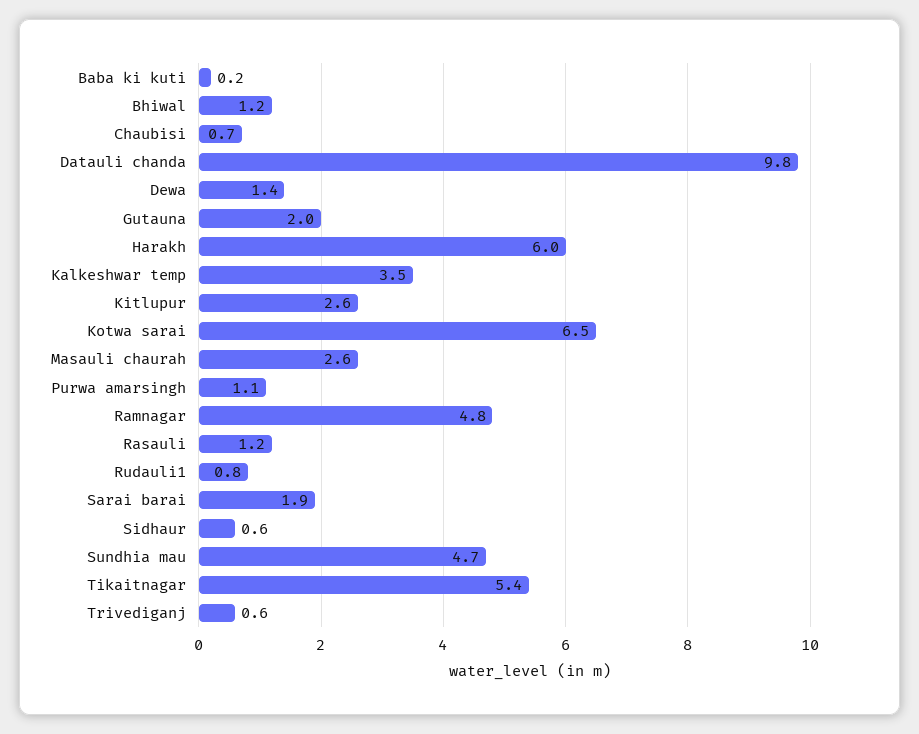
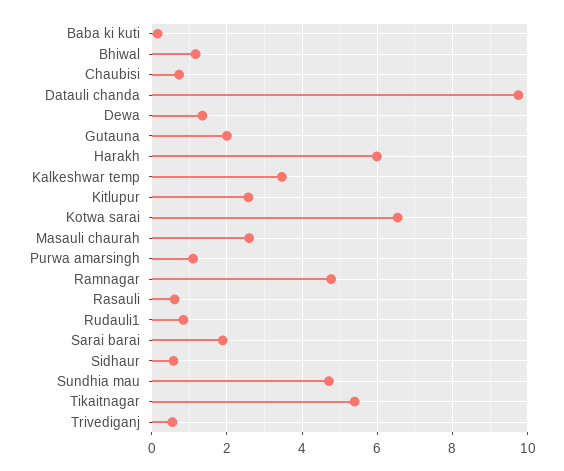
  {
    "Baba ki kuti": 0.2,
    "Bhiwal": 1.2,
    "Chaubisi": 0.7,
    "Datauli chanda": 9.8,
    "Dewa": 1.4,
    "Gutauna": 2,
    "Harakh": 6,
    "Kalkeshwar temp": 3.5,
    "Kitlupur": 2.6,
    "Kotwa sarai": 6.5,
    "Masauli chaurah": 2.6,
    "Purwa amarsingh": 1.1,
    "Ramnagar": 4.8,
-   "Rasauli": 1.2,
+   "Rasauli": 0.6,
    "Rudauli1": 0.8,
    "Sarai barai": 1.9,
    "Sidhaur": 0.6,
    "Sundhia mau": 4.7,
    "Tikaitnagar": 5.4,
    "Trivediganj": 0.6
  }

